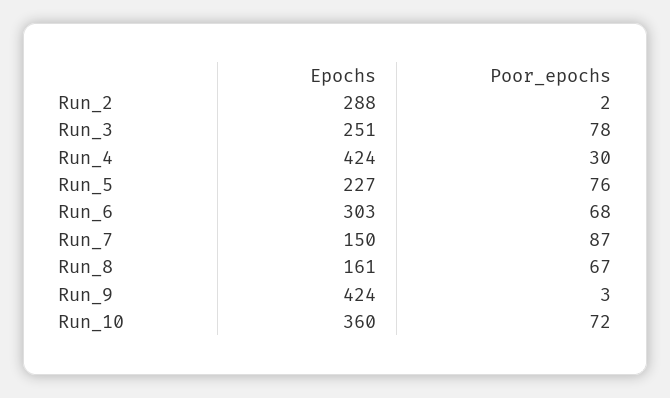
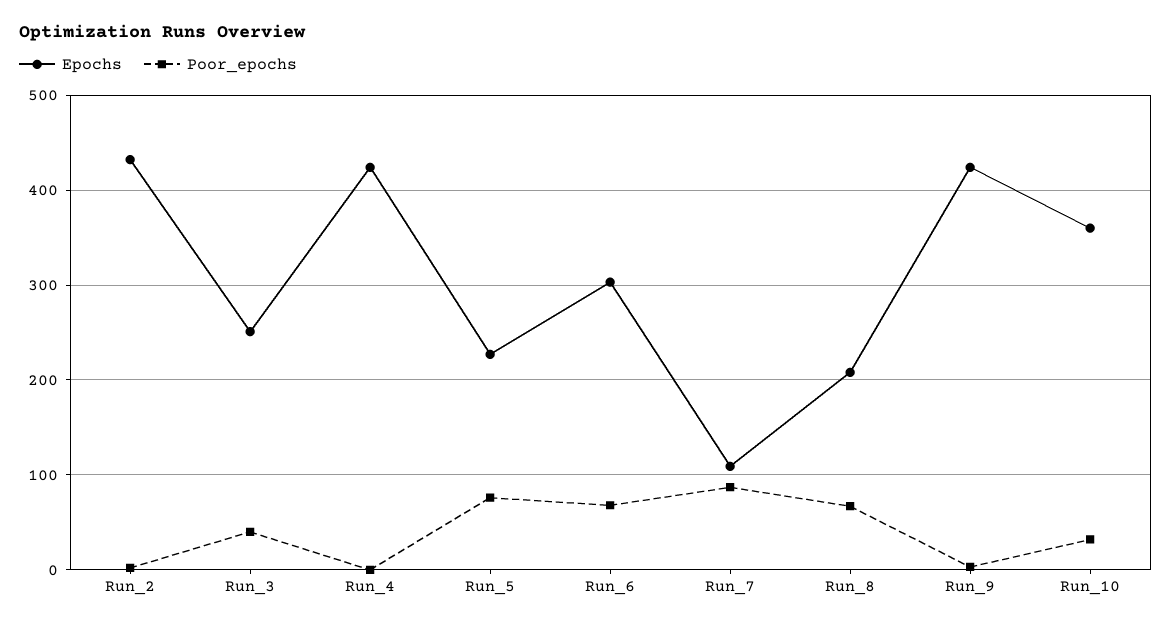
  {
    "Epochs": {
-     "Run_2": 288,
+     "Run_2": 430,
      "Run_3": 251,
      "Run_4": 424,
      "Run_5": 227,
      "Run_6": 303,
-     "Run_7": 150,
+     "Run_7": 110,
-     "Run_8": 161,
+     "Run_8": 210,
      "Run_9": 424,
      "Run_10": 360
    },
    "Poor_epochs": {
      "Run_2": 2,
-     "Run_3": 78,
+     "Run_3": 40,
-     "Run_4": 30,
+     "Run_4": 0,
      "Run_5": 76,
      "Run_6": 68,
      "Run_7": 87,
      "Run_8": 67,
      "Run_9": 3,
-     "Run_10": 72
+     "Run_10": 30
    }
  }

